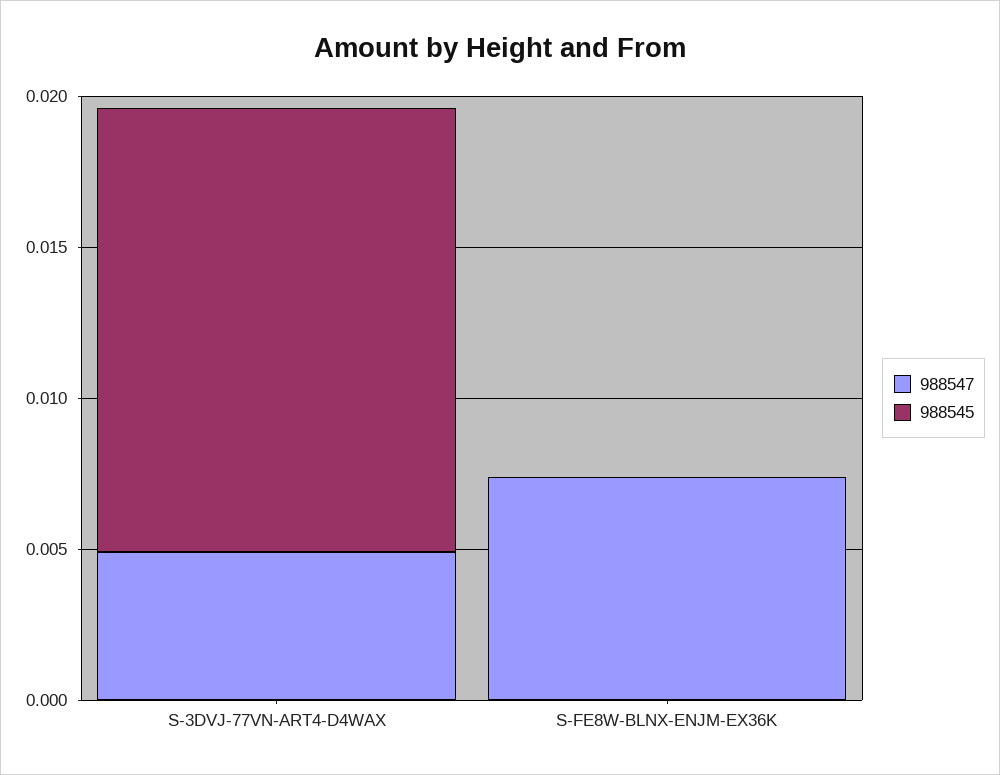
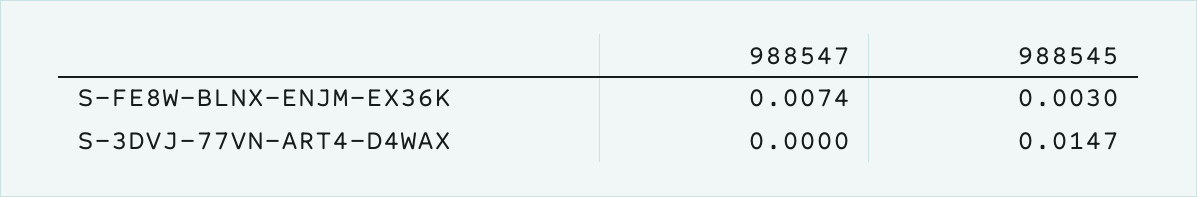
  {
    "988547": {
-     "S-3DVJ-77VN-ART4-D4WAX": 0.005,
+     "S-3DVJ-77VN-ART4-D4WAX": 0,
      "S-FE8W-BLNX-ENJM-EX36K": 0.0074
    },
    "988545": {
      "S-3DVJ-77VN-ART4-D4WAX": 0.0147,
-     "S-FE8W-BLNX-ENJM-EX36K": 0
+     "S-FE8W-BLNX-ENJM-EX36K": 0.003
    }
  }

